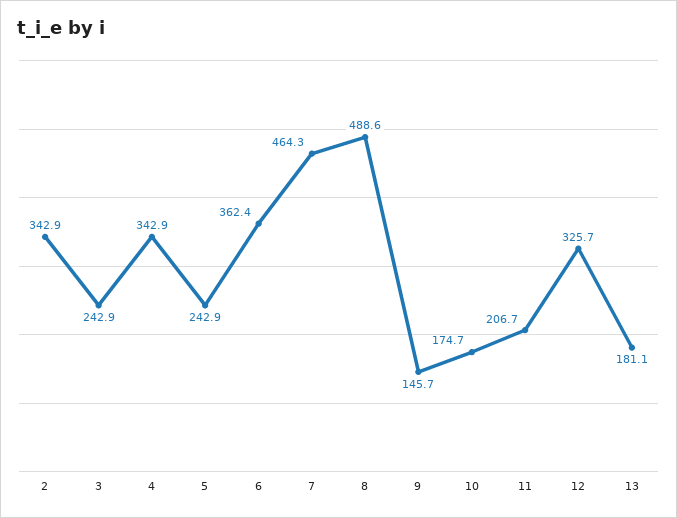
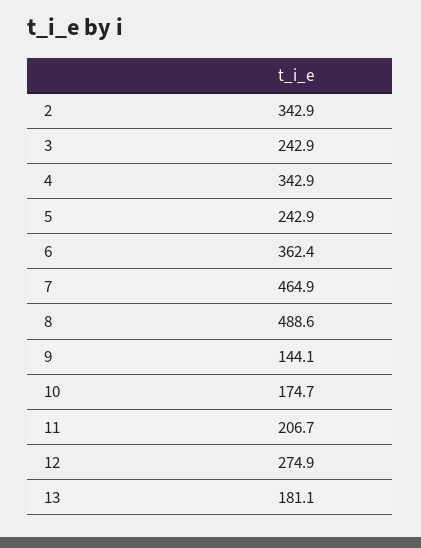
  {
    "2": 342.9,
    "3": 242.9,
    "4": 342.9,
    "5": 242.9,
    "6": 362.4,
-   "7": 464.3,
+   "7": 464.9,
    "8": 488.6,
-   "9": 145.7,
+   "9": 144.1,
    "10": 174.7,
    "11": 206.7,
-   "12": 325.7,
+   "12": 274.9,
    "13": 181.1
  }

